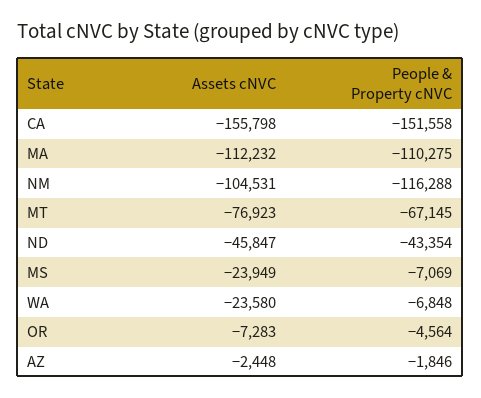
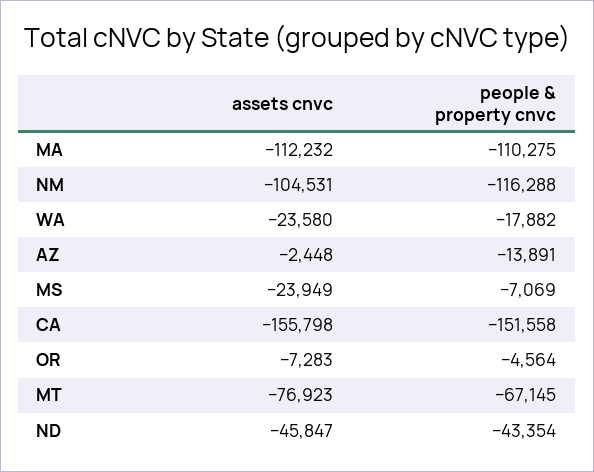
  {
    "Assets cNVC": {
      "CA": -155798,
      "MA": -112232,
      "NM": -104531,
      "MT": -76923,
      "ND": -45847,
      "MS": -23949,
      "WA": -23580,
      "OR": -7283,
      "AZ": -2448
    },
    "People & Property cNVC": {
      "CA": -151558,
      "MA": -110275,
      "NM": -116288,
      "MT": -67145,
      "ND": -43354,
      "MS": -7069,
-     "WA": -6848,
+     "WA": -17882,
      "OR": -4564,
-     "AZ": -1846
+     "AZ": -13891
    }
  }

